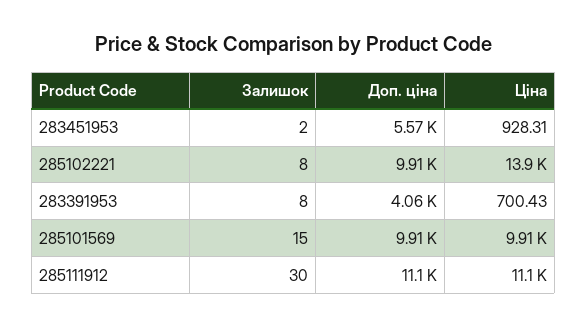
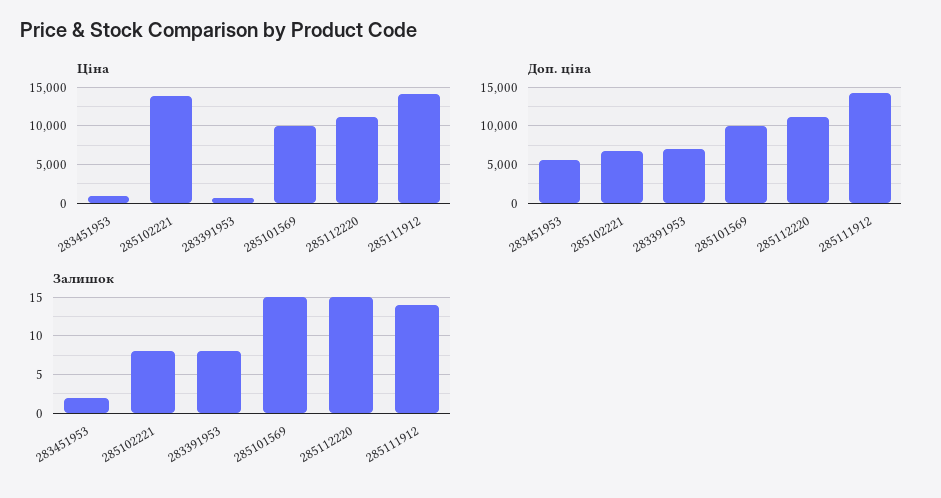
  {
    "Залишок": {
      "283451953": 2,
      "285102221": 8,
      "283391953": 8,
      "285101569": 15,
-     "285111912": 30
+     "285111912": 14,
+     "285112220": 15
    },
    "Доп. ціна": {
      "283451953": 5570,
-     "285102221": 9910,
+     "285102221": 7000,
-     "283391953": 4060,
+     "283391953": 7000,
      "285101569": 9910,
-     "285111912": 11100
+     "285111912": 14000,
+     "285112220": 11000
    },
    "Ціна": {
      "283451953": 928.31,
      "285102221": 13900,
      "283391953": 700.43,
      "285101569": 9910,
-     "285111912": 11100
+     "285111912": 14000,
+     "285112220": 11000
    }
  }

